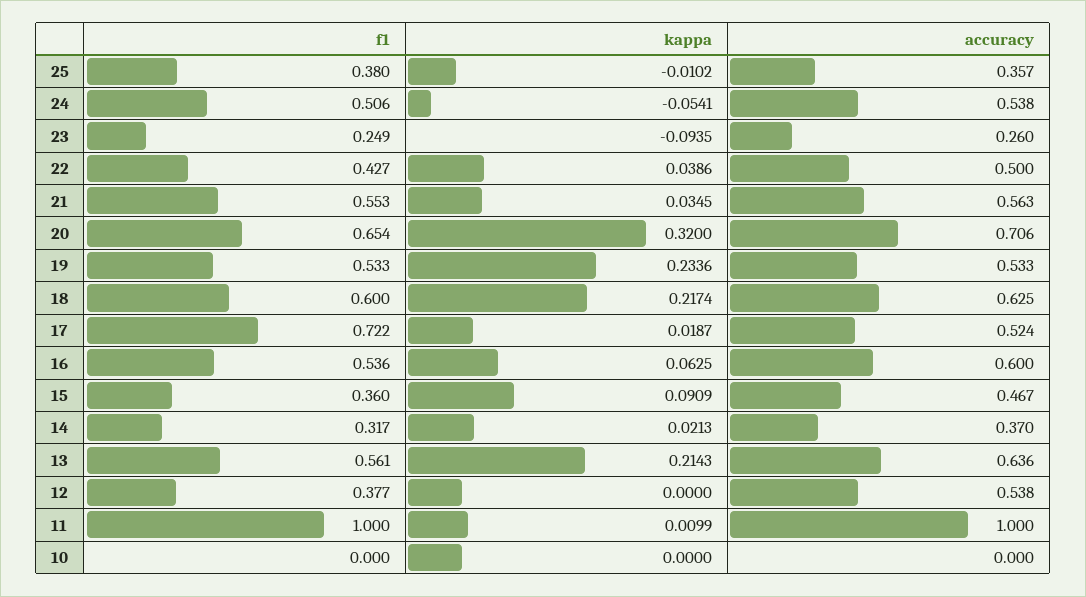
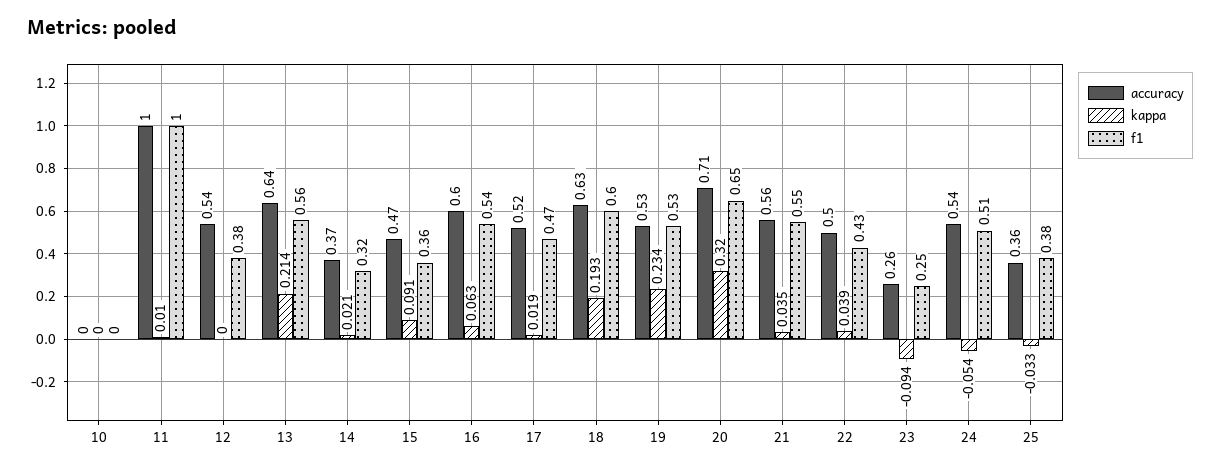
  {
    "f1": {
      "25": 0.38,
      "24": 0.506,
      "23": 0.249,
      "22": 0.427,
      "21": 0.553,
      "20": 0.654,
      "19": 0.533,
      "18": 0.6,
-     "17": 0.722,
+     "17": 0.47,
      "16": 0.536,
      "15": 0.36,
      "14": 0.317,
      "13": 0.561,
      "12": 0.377,
      "11": 1,
      "10": 0
    },
    "kappa": {
-     "25": -0.0102,
+     "25": -0.033,
      "24": -0.0541,
      "23": -0.0935,
      "22": 0.0386,
      "21": 0.0345,
      "20": 0.32,
      "19": 0.2336,
-     "18": 0.2174,
+     "18": 0.193,
      "17": 0.0187,
      "16": 0.0625,
      "15": 0.0909,
      "14": 0.0213,
      "13": 0.2143,
      "12": 0,
      "11": 0.0099,
      "10": 0
    },
    "accuracy": {
      "25": 0.357,
      "24": 0.538,
      "23": 0.26,
      "22": 0.5,
      "21": 0.563,
      "20": 0.706,
      "19": 0.533,
      "18": 0.625,
      "17": 0.524,
      "16": 0.6,
      "15": 0.467,
      "14": 0.37,
      "13": 0.636,
      "12": 0.538,
      "11": 1,
      "10": 0
    }
  }

